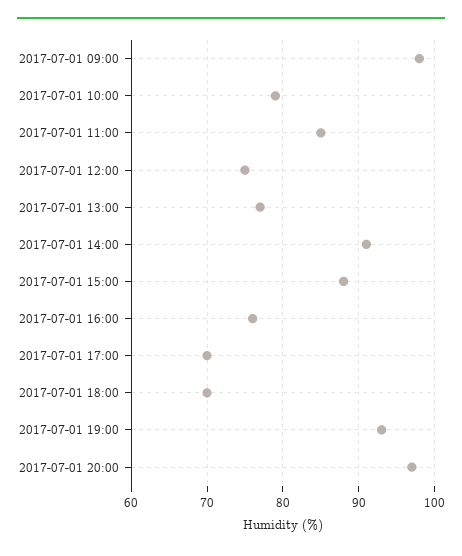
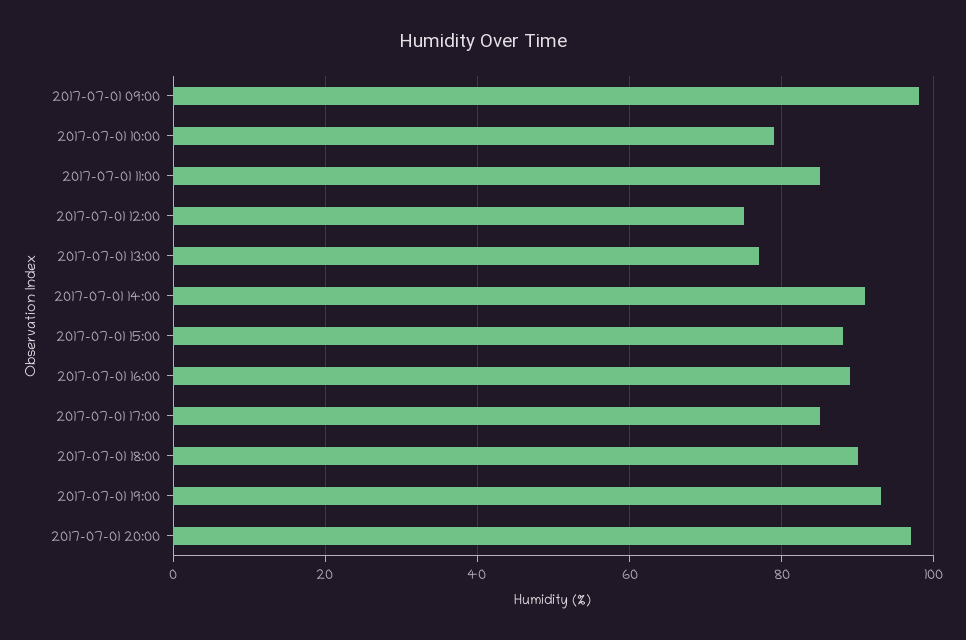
  {
    "2017-07-01 09:00": 98,
    "2017-07-01 10:00": 79,
    "2017-07-01 11:00": 85,
    "2017-07-01 12:00": 75,
    "2017-07-01 13:00": 77,
    "2017-07-01 14:00": 91,
    "2017-07-01 15:00": 88,
-   "2017-07-01 16:00": 76,
+   "2017-07-01 16:00": 90,
-   "2017-07-01 17:00": 70,
+   "2017-07-01 17:00": 85,
-   "2017-07-01 18:00": 70,
+   "2017-07-01 18:00": 90,
    "2017-07-01 19:00": 93,
    "2017-07-01 20:00": 97
  }

